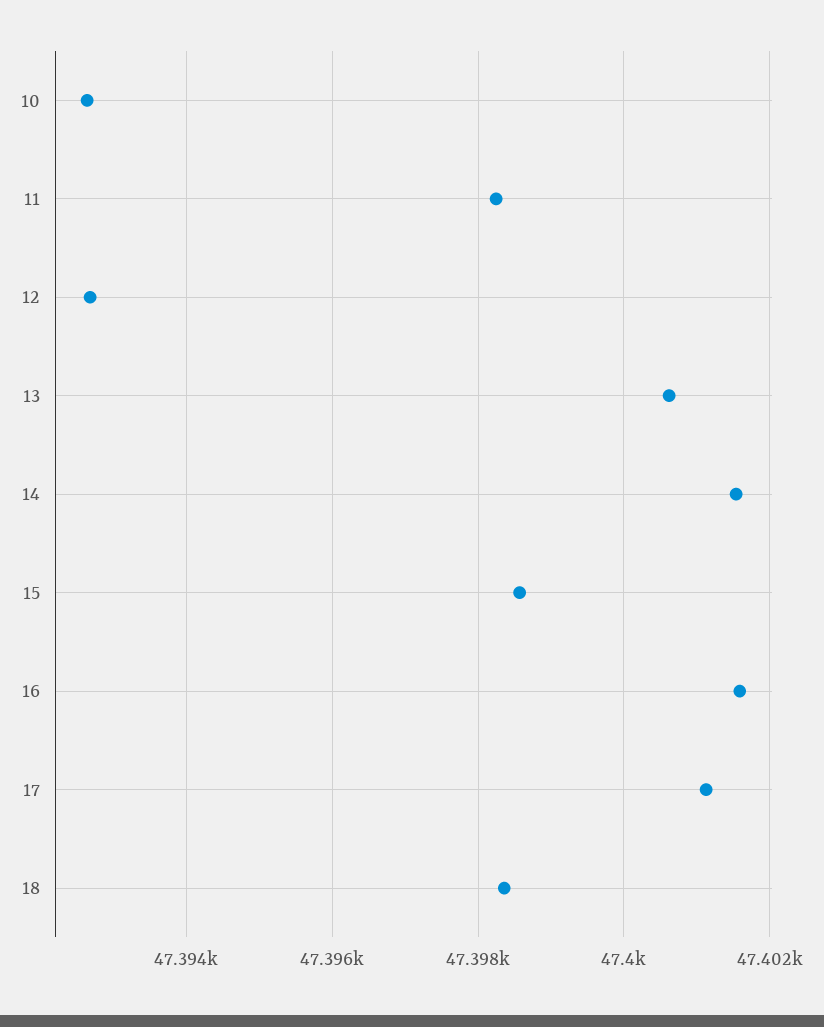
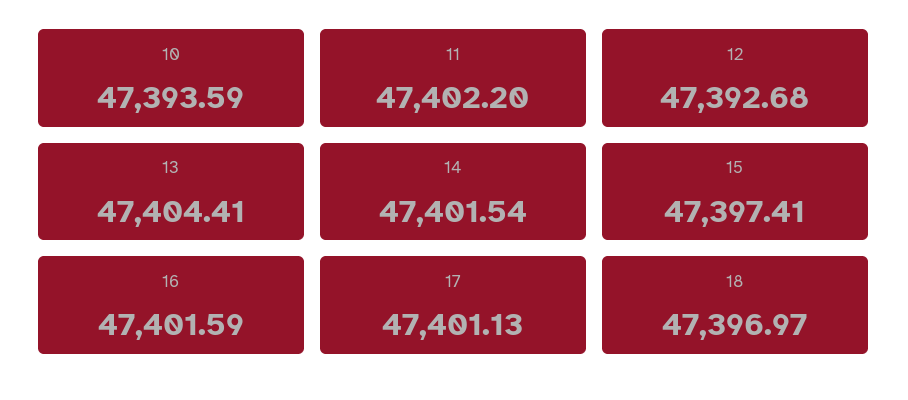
  {
-   "10": 47392.6,
+   "10": 47393.59,
-   "11": 47398.2,
+   "11": 47402.2,
    "12": 47392.68,
-   "13": 47400.6,
+   "13": 47404.41,
    "14": 47401.54,
-   "15": 47398.6,
+   "15": 47397.41,
    "16": 47401.59,
    "17": 47401.13,
-   "18": 47398.4
+   "18": 47396.97
  }

